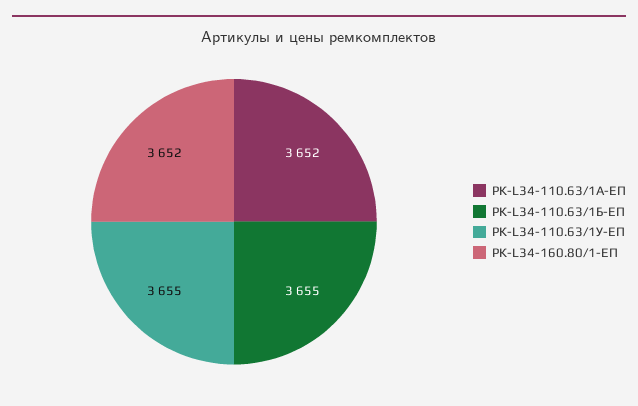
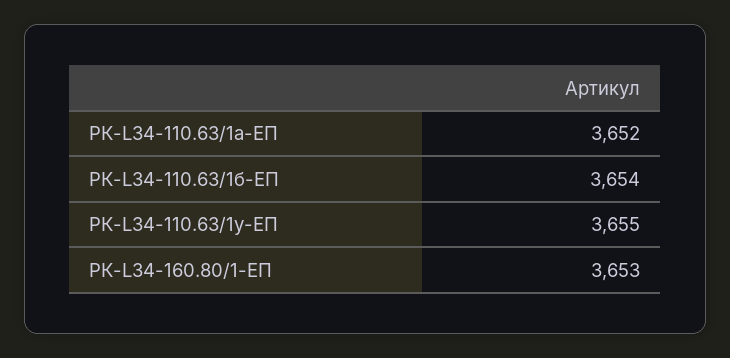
  {
    "РК-L34-110.63/1А-ЕП": 3652,
-   "РК-L34-110.63/1Б-ЕП": 3655,
+   "РК-L34-110.63/1Б-ЕП": 3654,
    "РК-L34-110.63/1У-ЕП": 3655,
-   "РК-L34-160.80/1-ЕП": 3652
+   "РК-L34-160.80/1-ЕП": 3653
  }

